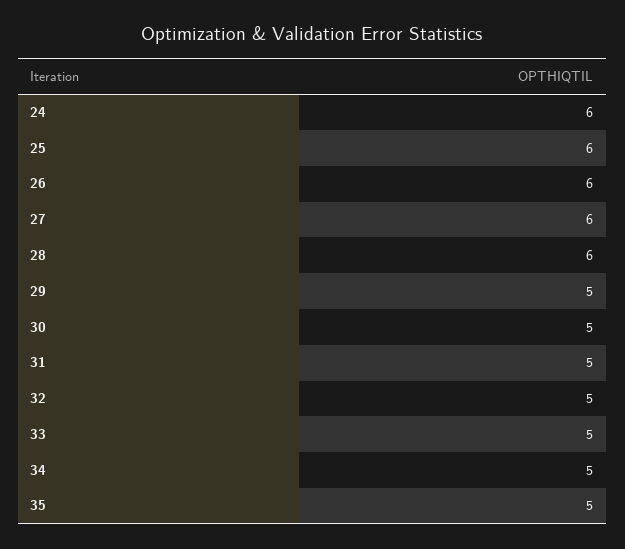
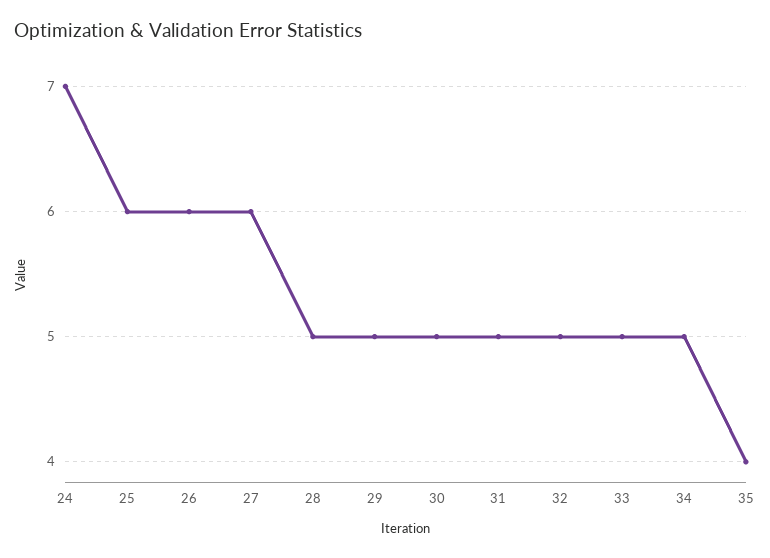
  {
-   "24": 6,
+   "24": 7,
    "25": 6,
    "26": 6,
    "27": 6,
-   "28": 6,
+   "28": 5,
    "29": 5,
    "30": 5,
    "31": 5,
    "32": 5,
    "33": 5,
    "34": 5,
-   "35": 5
+   "35": 4
  }

